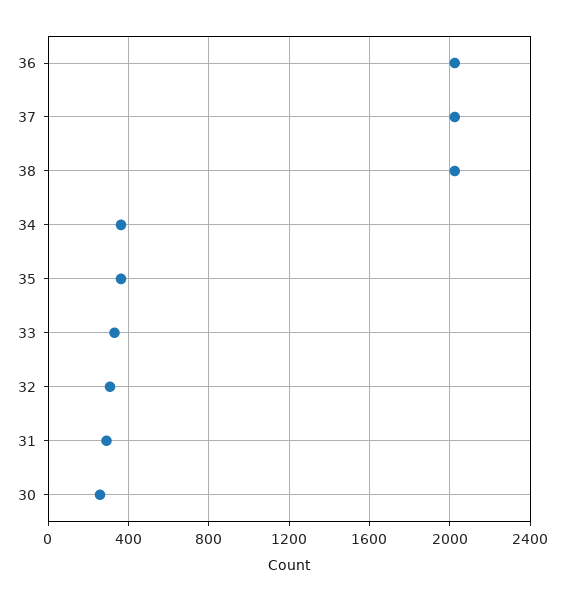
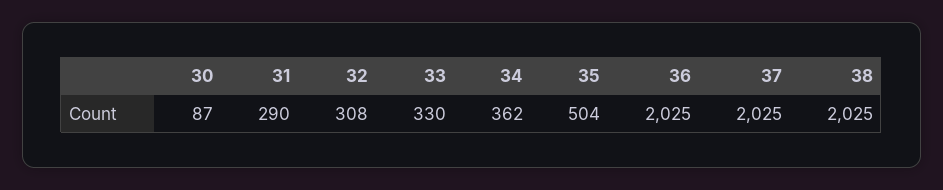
  {
    "36": 2025,
    "37": 2025,
    "38": 2025,
    "34": 362,
-   "35": 350,
+   "35": 504,
    "33": 330,
    "32": 308,
    "31": 290,
-   "30": 250
+   "30": 87
  }

